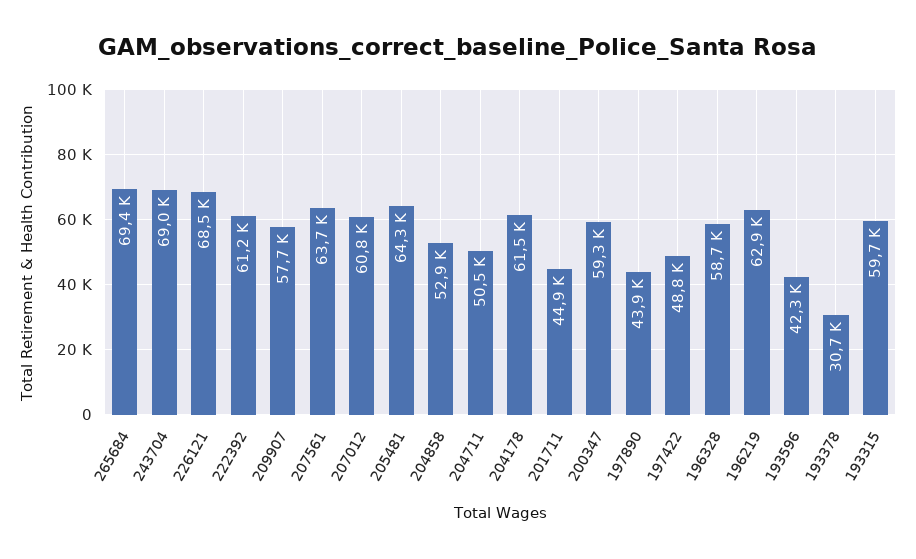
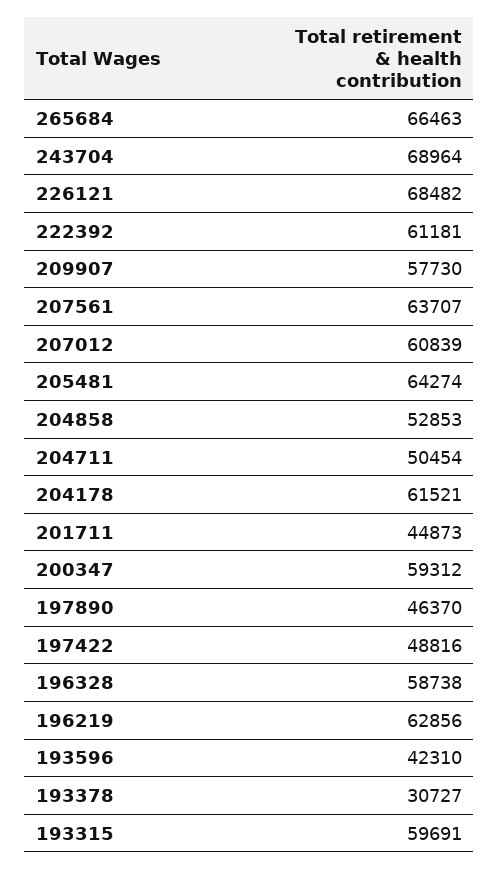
  {
-   "265684": 69400,
+   "265684": 66463,
    "243704": 68964,
    "226121": 68482,
    "222392": 61181,
    "209907": 57730,
    "207561": 63707,
    "207012": 60839,
    "205481": 64274,
    "204858": 52853,
    "204711": 50454,
    "204178": 61521,
    "201711": 44873,
    "200347": 59312,
-   "197890": 43900,
+   "197890": 46370,
    "197422": 48816,
    "196328": 58738,
    "196219": 62856,
    "193596": 42310,
    "193378": 30727,
    "193315": 59691
  }

